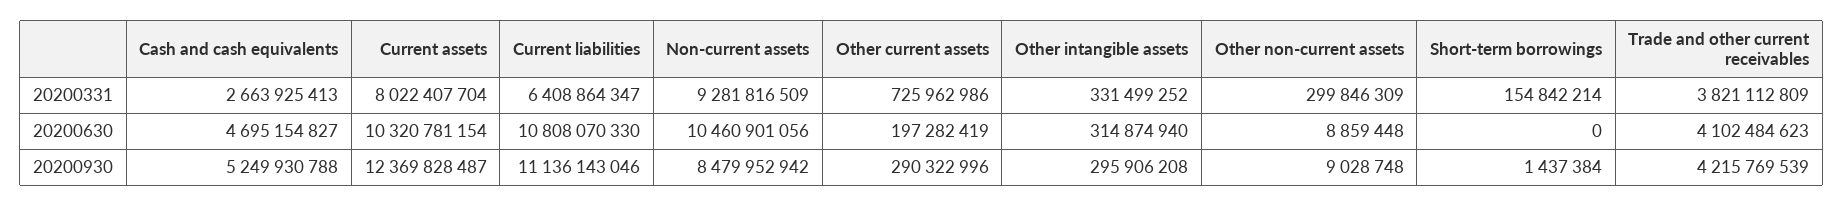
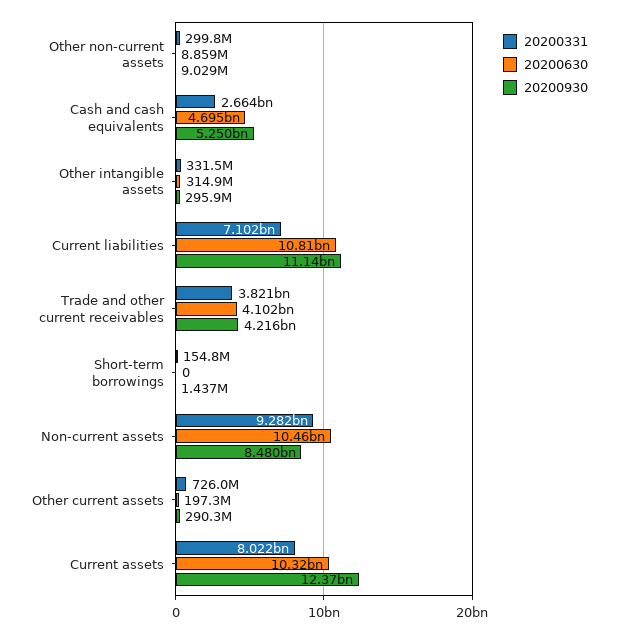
  {
    "20200331": {
      "Cash and cash equivalents": 2663925413,
      "Current assets": 8022407704,
-     "Current liabilities": 6408864347,
+     "Current liabilities": 7102000000,
      "Non-current assets": 9281816509,
      "Other current assets": 725962986,
      "Other intangible assets": 331499252,
      "Other non-current assets": 299846309,
      "Short-term borrowings": 154842214,
      "Trade and other current receivables": 3821112809
    },
    "20200630": {
      "Cash and cash equivalents": 4695154827,
      "Current assets": 10320781154,
      "Current liabilities": 10808070330,
      "Non-current assets": 10460901056,
      "Other current assets": 197282419,
      "Other intangible assets": 314874940,
      "Other non-current assets": 8859448,
      "Short-term borrowings": 0,
      "Trade and other current receivables": 4102484623
    },
    "20200930": {
      "Cash and cash equivalents": 5249930788,
      "Current assets": 12369828487,
      "Current liabilities": 11136143046,
      "Non-current assets": 8479952942,
      "Other current assets": 290322996,
      "Other intangible assets": 295906208,
      "Other non-current assets": 9028748,
      "Short-term borrowings": 1437384,
      "Trade and other current receivables": 4215769539
    }
  }

